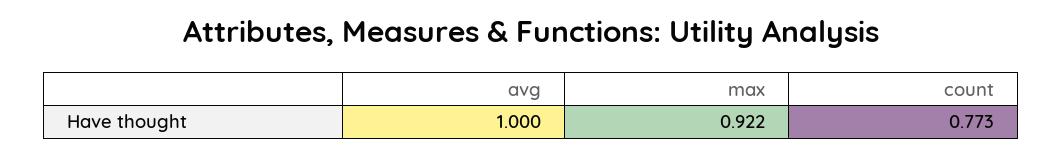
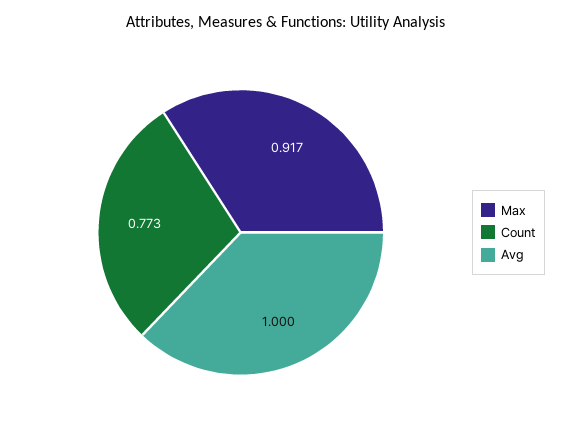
  {
    "avg": 1,
-   "max": 0.922,
+   "max": 0.917,
    "count": 0.773
  }

